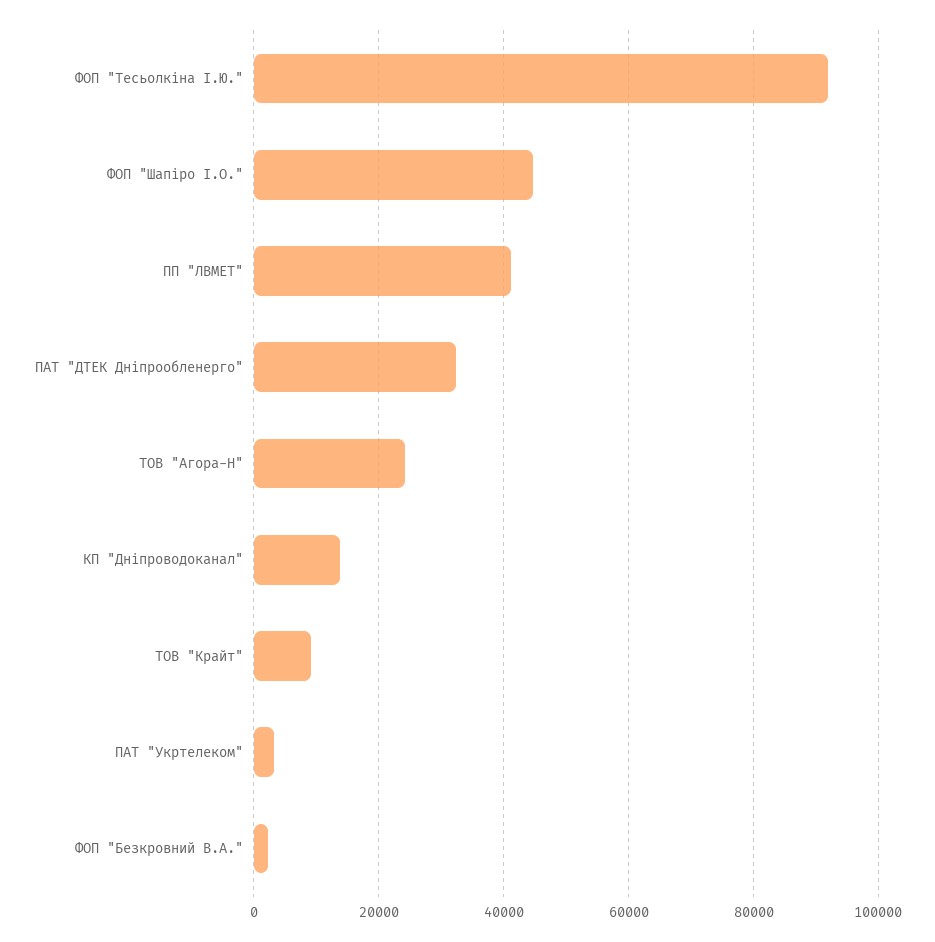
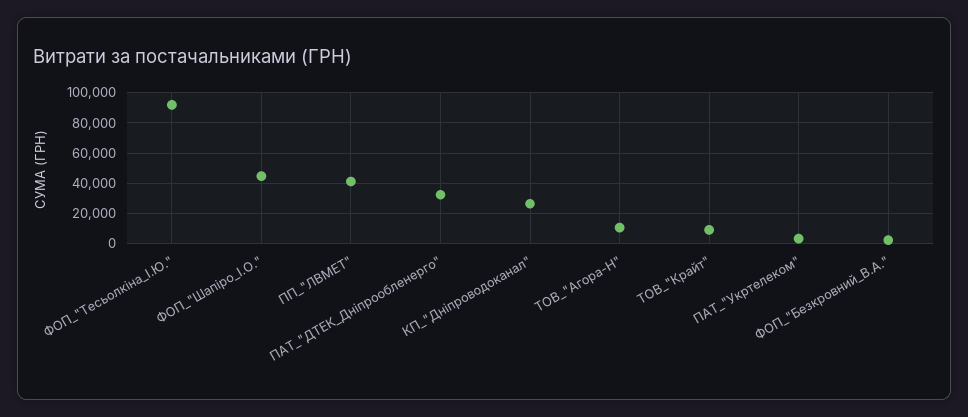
  {
    "ФОП \"Тесьолкіна І.Ю.\"": 92000,
    "ФОП \"Шапіро І.О.\"": 44000,
    "ПП \"ЛВМЕТ\"": 42000,
    "ПАТ \"ДТЕК Дніпрообленерго\"": 32000,
-   "ТОВ \"Агора-Н\"": 24000,
+   "ТОВ \"Агора-Н\"": 10000,
-   "КП \"Дніпроводоканал\"": 14000,
+   "КП \"Дніпроводоканал\"": 25000,
    "ТОВ \"Крайт\"": 10000,
    "ПАТ \"Укртелеком\"": 4000,
    "ФОП \"Безкровний В.А.\"": 2000
  }

